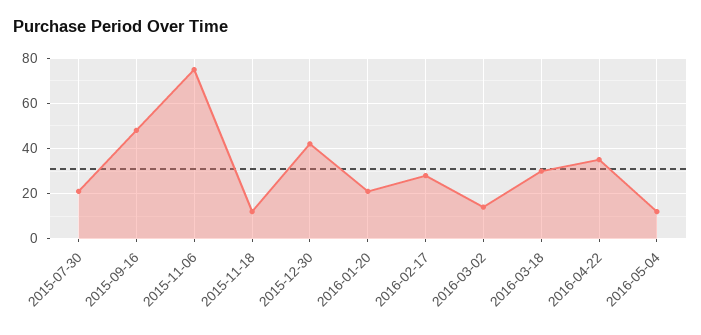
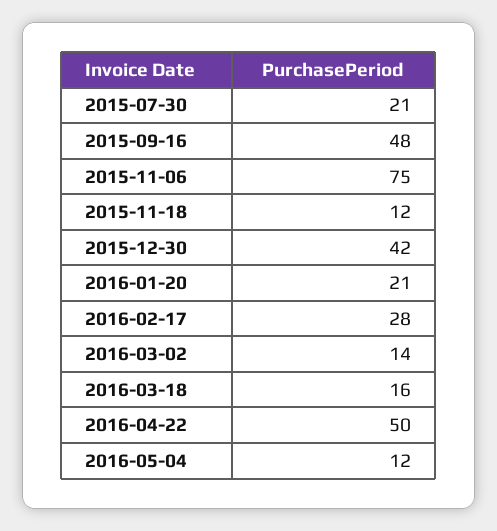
  {
    "2015-07-30": 21,
    "2015-09-16": 48,
    "2015-11-06": 75,
    "2015-11-18": 12,
    "2015-12-30": 42,
    "2016-01-20": 21,
    "2016-02-17": 28,
    "2016-03-02": 14,
-   "2016-03-18": 30,
+   "2016-03-18": 16,
-   "2016-04-22": 35,
+   "2016-04-22": 50,
    "2016-05-04": 12
  }

